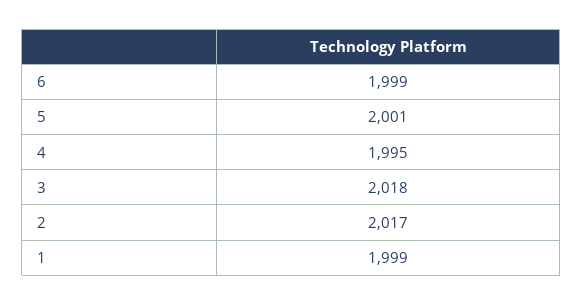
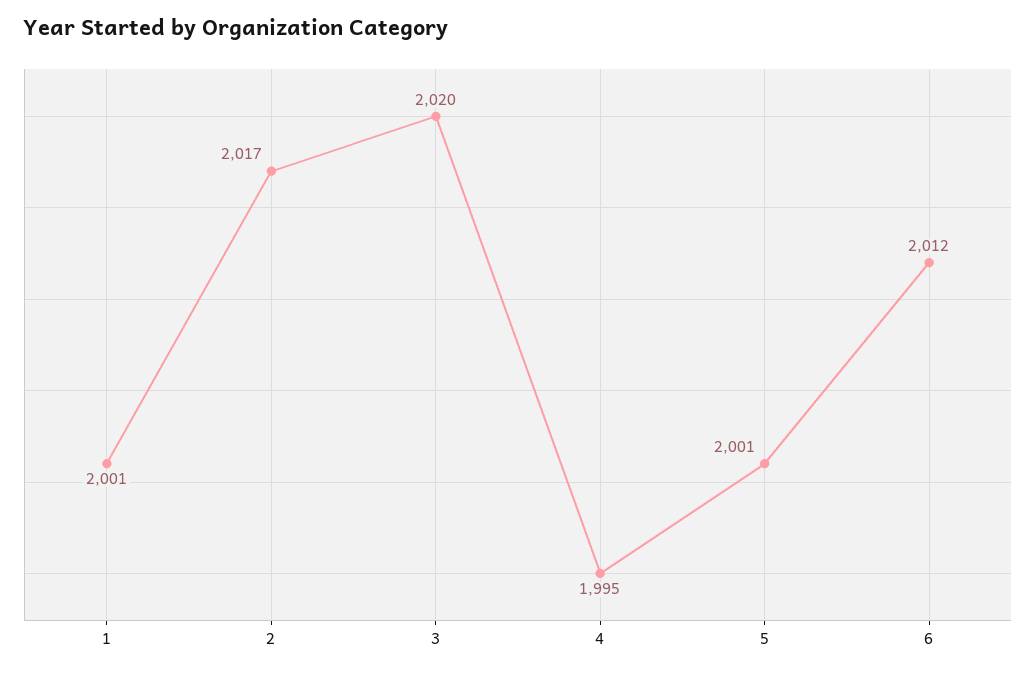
  {
-   "6": 1999,
+   "6": 2012,
    "5": 2001,
    "4": 1995,
-   "3": 2018,
+   "3": 2020,
    "2": 2017,
-   "1": 1999
+   "1": 2001
  }

